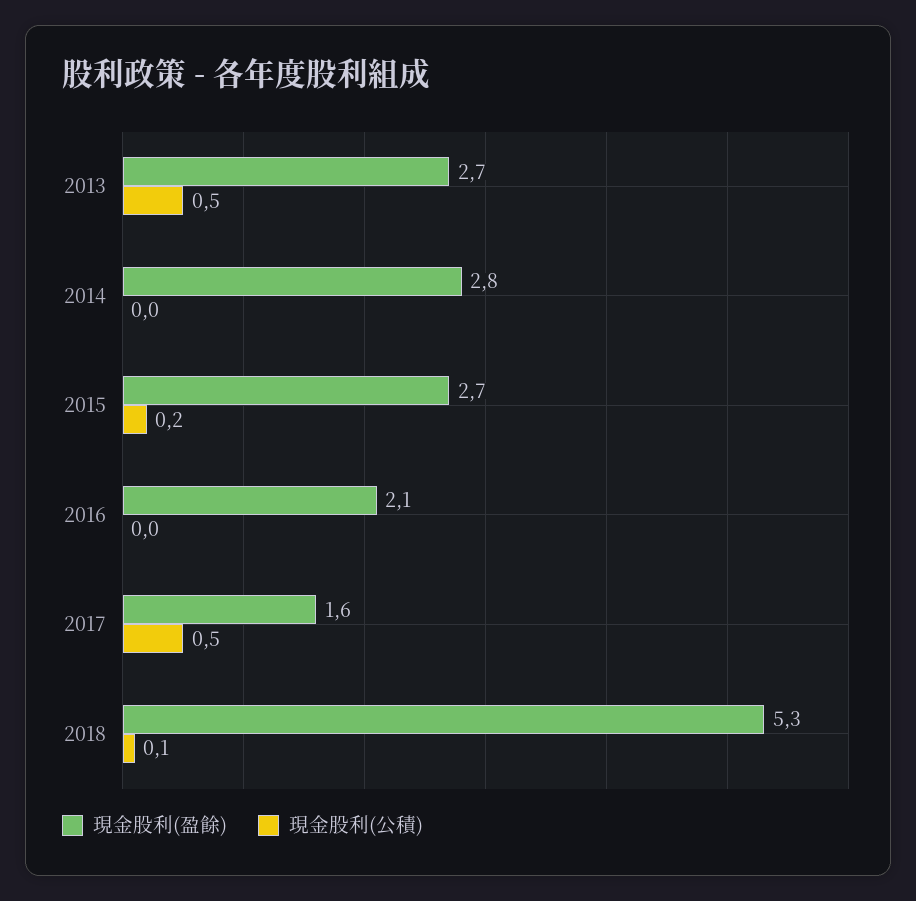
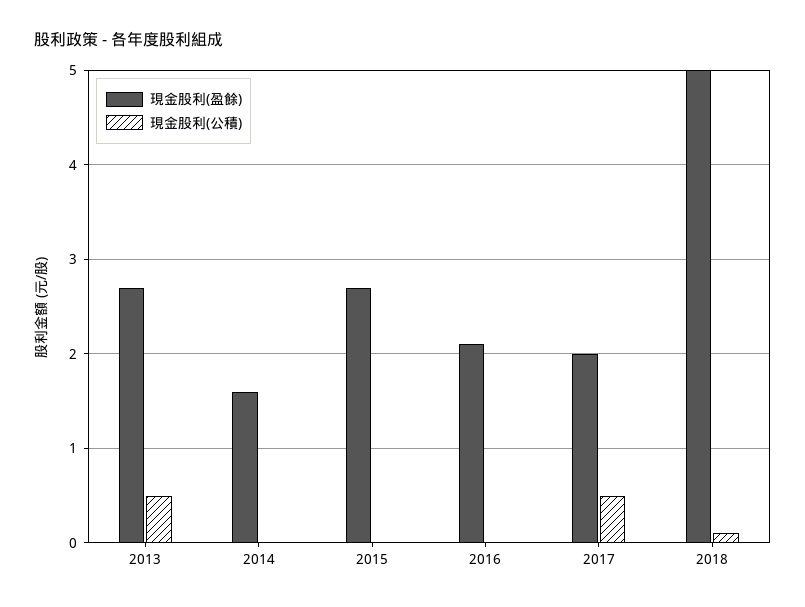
  {
    "現金股利(盈餘)": {
      "2013": 2.7,
-     "2014": 2.8,
+     "2014": 1.6,
      "2015": 2.7,
      "2016": 2.1,
-     "2017": 1.6,
+     "2017": 2,
-     "2018": 5.3
+     "2018": 5
    },
    "現金股利(公積)": {
      "2013": 0.5,
      "2014": 0,
-     "2015": 0.2,
+     "2015": 0,
      "2016": 0,
      "2017": 0.5,
      "2018": 0.1
    }
  }

